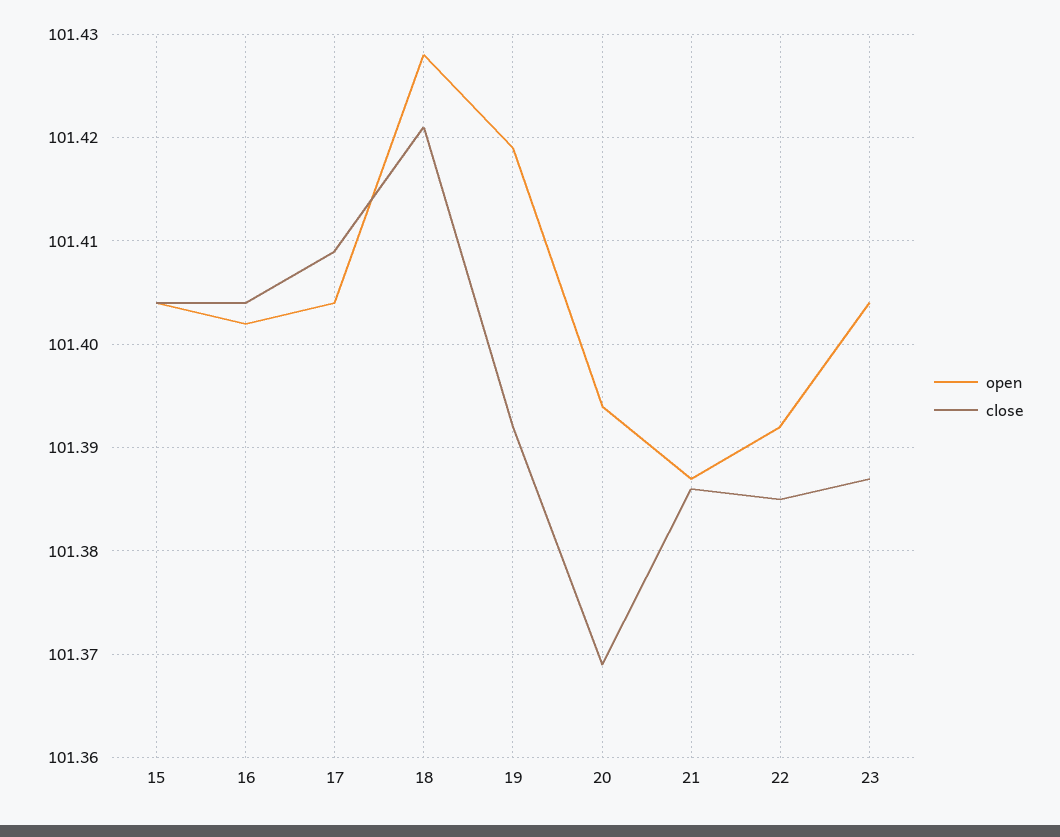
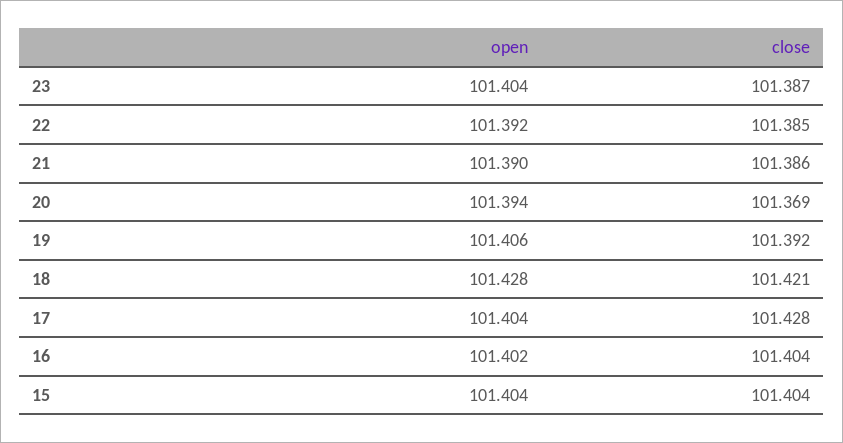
  {
    "open": {
      "15": 101.404,
      "16": 101.402,
      "17": 101.404,
      "18": 101.428,
-     "19": 101.419,
+     "19": 101.406,
      "20": 101.394,
-     "21": 101.387,
+     "21": 101.39,
      "22": 101.392,
      "23": 101.404
    },
    "close": {
      "15": 101.404,
      "16": 101.404,
-     "17": 101.409,
+     "17": 101.428,
      "18": 101.421,
      "19": 101.392,
      "20": 101.369,
      "21": 101.386,
      "22": 101.385,
      "23": 101.387
    }
  }

